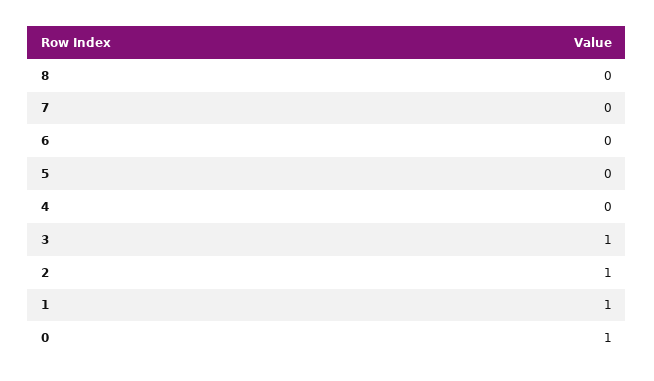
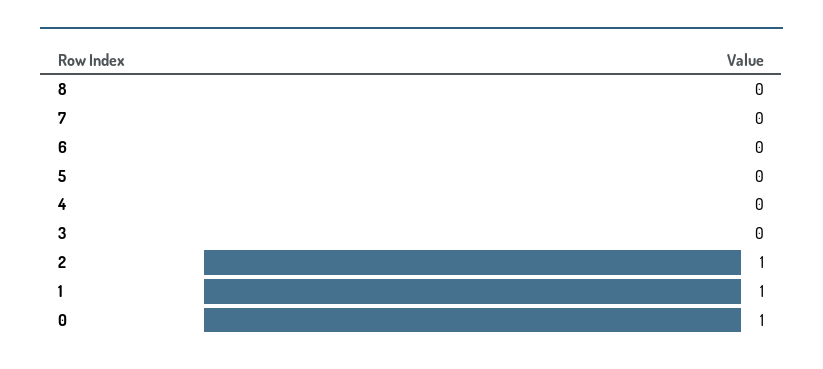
  {
    "8": 0,
    "7": 0,
    "6": 0,
    "5": 0,
    "4": 0,
-   "3": 1,
+   "3": 0,
    "2": 1,
    "1": 1,
    "0": 1
  }

